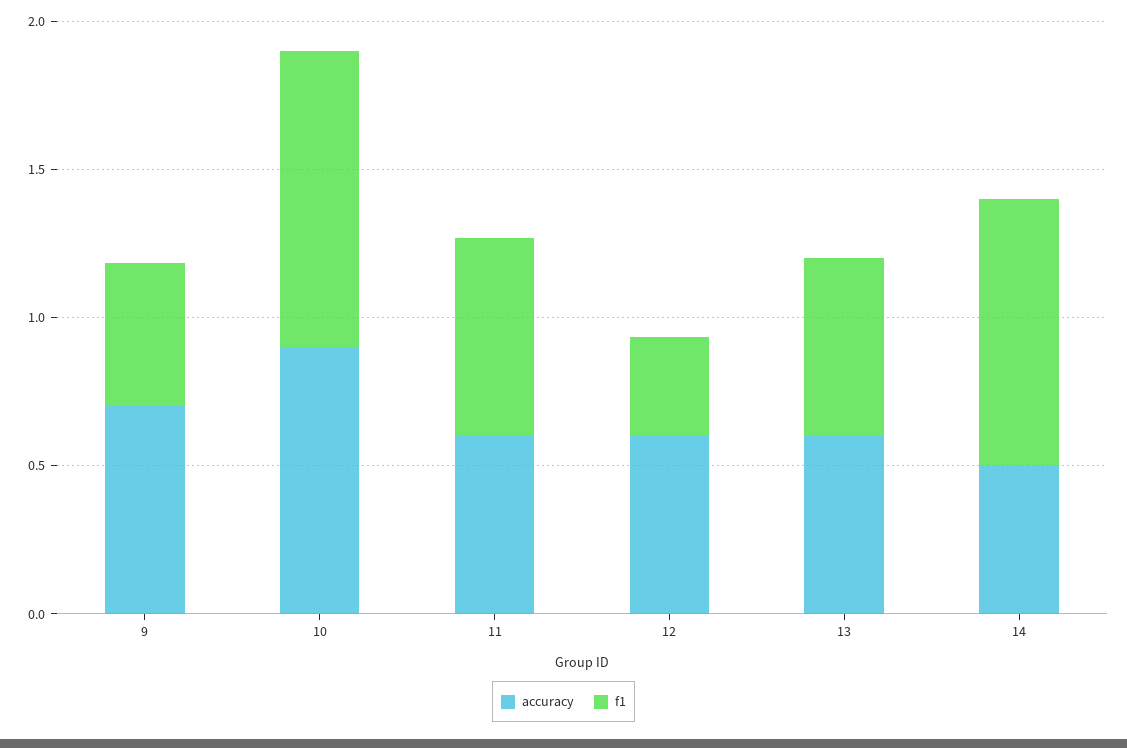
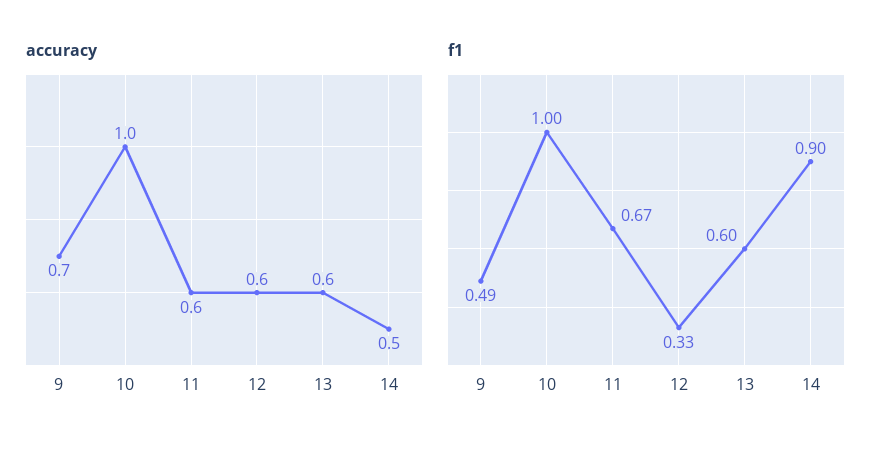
  {
    "accuracy": {
      "9": 0.7,
-     "10": 0.9,
+     "10": 1,
      "11": 0.6,
      "12": 0.6,
      "13": 0.6,
      "14": 0.5
    },
    "f1": {
      "9": 0.49,
      "10": 1,
      "11": 0.67,
      "12": 0.33,
      "13": 0.6,
      "14": 0.9
    }
  }

